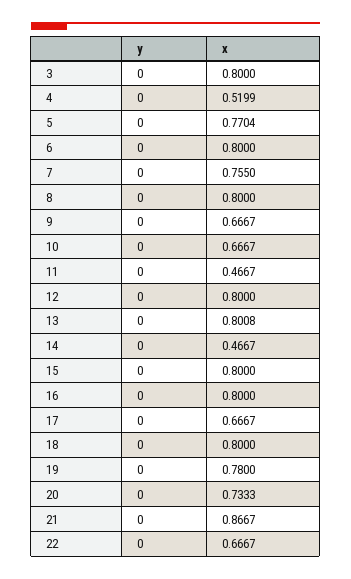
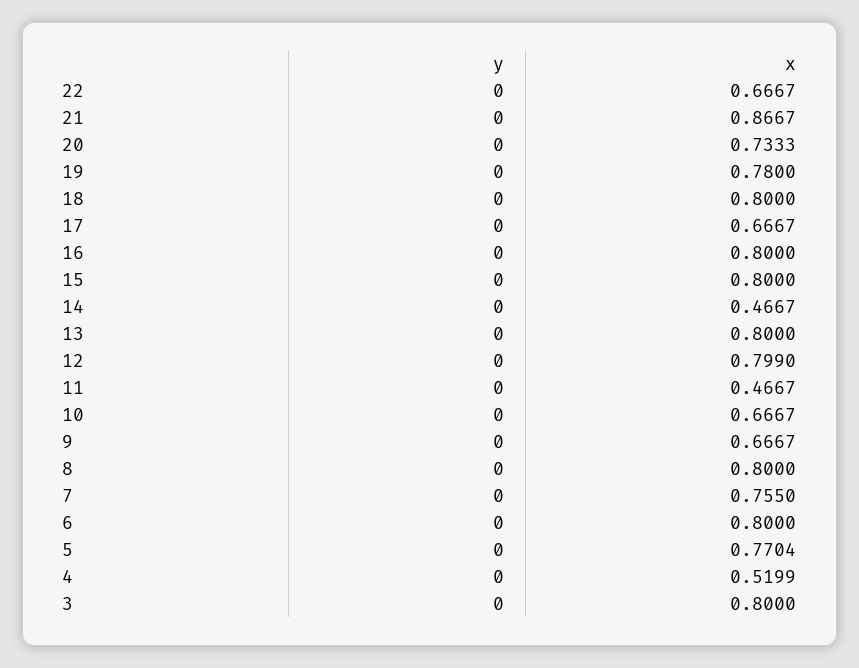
  {
    "y": {
      "3": 0,
      "4": 0,
      "5": 0,
      "6": 0,
      "7": 0,
      "8": 0,
      "9": 0,
      "10": 0,
      "11": 0,
      "12": 0,
      "13": 0,
      "14": 0,
      "15": 0,
      "16": 0,
      "17": 0,
      "18": 0,
      "19": 0,
      "20": 0,
      "21": 0,
      "22": 0
    },
    "x": {
      "3": 0.8,
      "4": 0.5199,
      "5": 0.7704,
      "6": 0.8,
      "7": 0.755,
      "8": 0.8,
      "9": 0.6667,
      "10": 0.6667,
      "11": 0.4667,
-     "12": 0.8,
+     "12": 0.799,
-     "13": 0.8008,
+     "13": 0.8,
      "14": 0.4667,
      "15": 0.8,
      "16": 0.8,
      "17": 0.6667,
      "18": 0.8,
      "19": 0.78,
      "20": 0.7333,
      "21": 0.8667,
      "22": 0.6667
    }
  }

